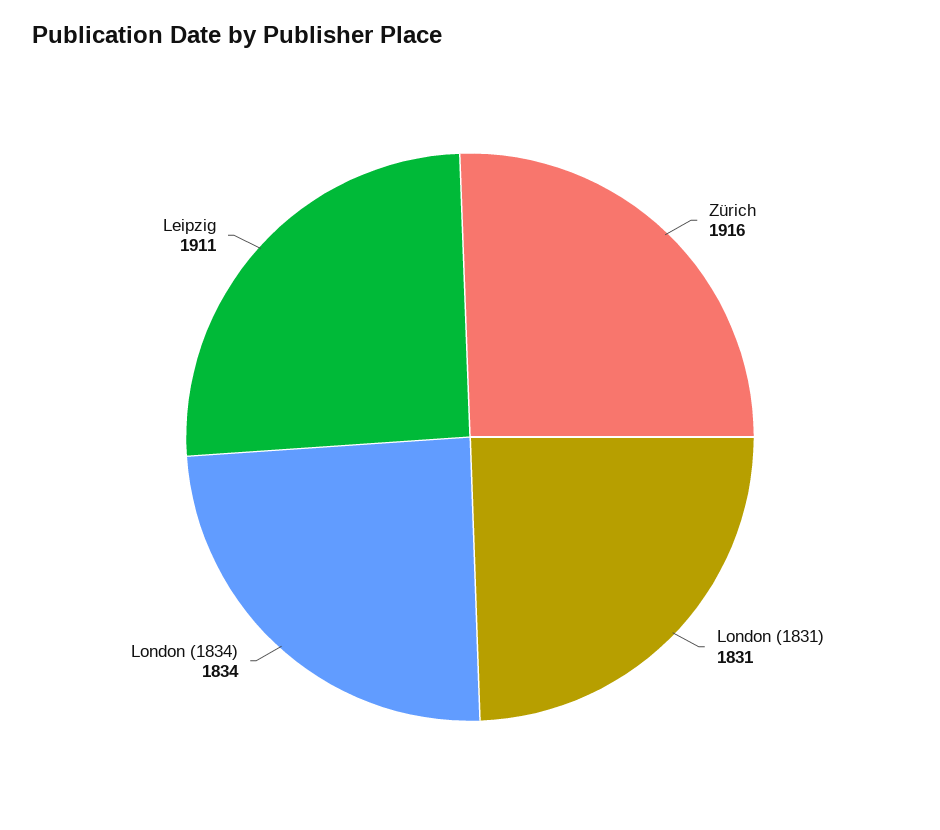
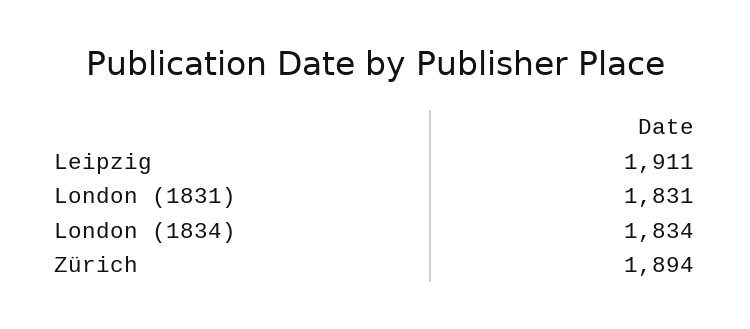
  {
-   "Zürich": 1916,
+   "Zürich": 1894,
    "London (1831)": 1831,
    "London (1834)": 1834,
    "Leipzig": 1911
  }

